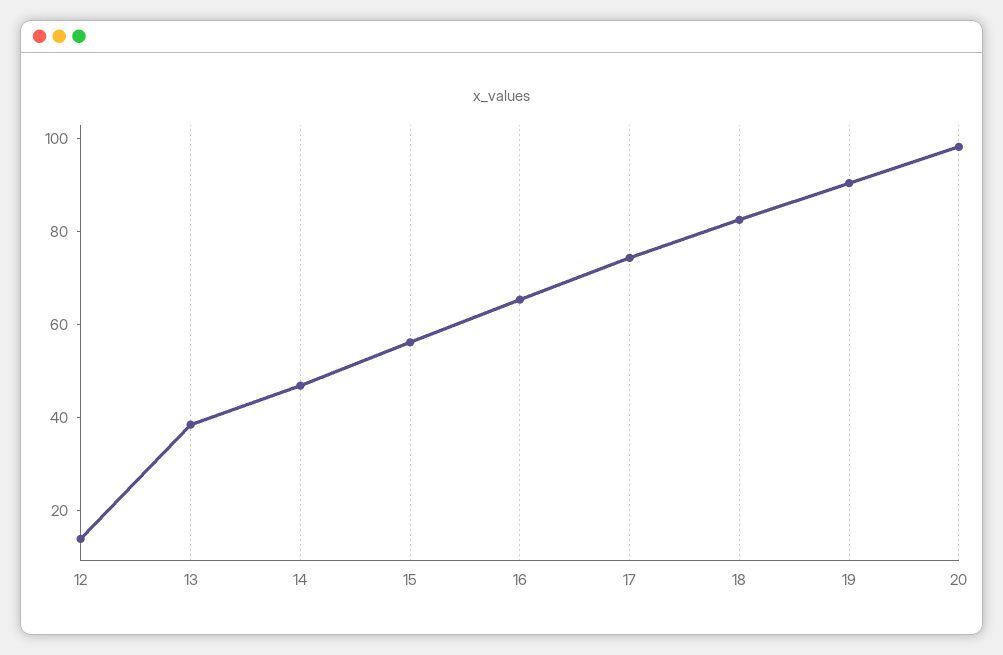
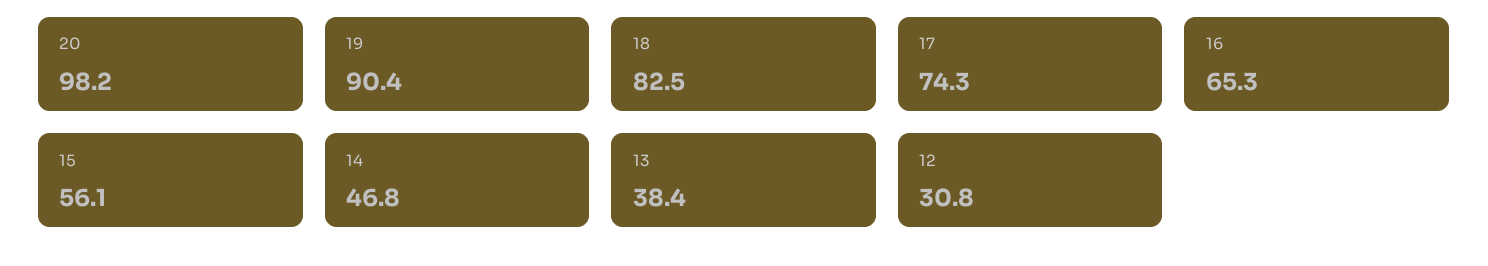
  {
-   "12": 15,
+   "12": 30.8,
    "13": 38.4,
    "14": 46.8,
    "15": 56.1,
    "16": 65.3,
    "17": 74.3,
    "18": 82.5,
    "19": 90.4,
    "20": 98.2
  }

